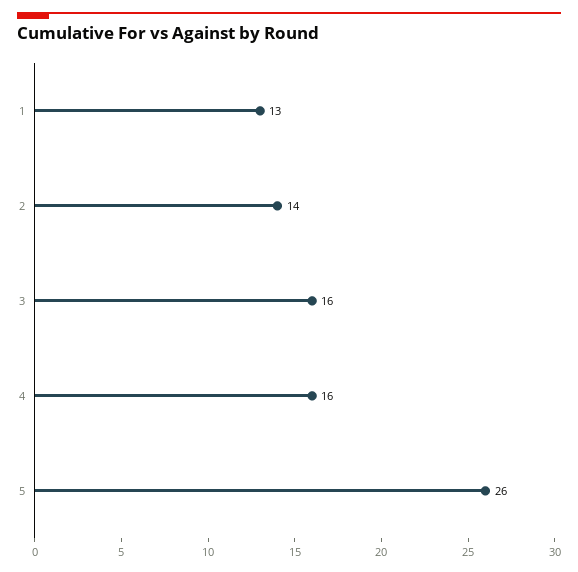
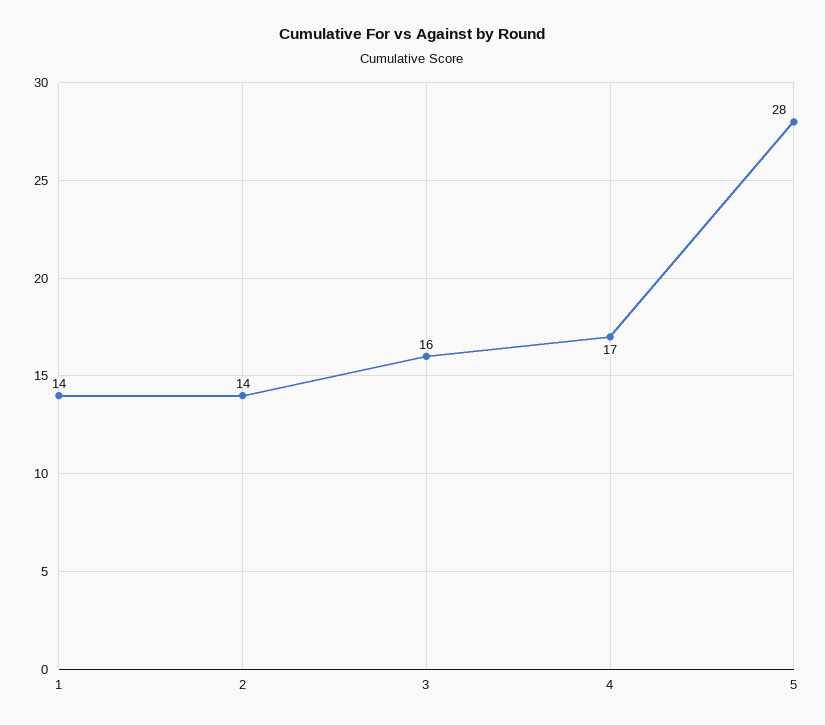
  {
-   "1": 13,
+   "1": 14,
    "2": 14,
    "3": 16,
-   "4": 16,
+   "4": 17,
-   "5": 26
+   "5": 28
  }

